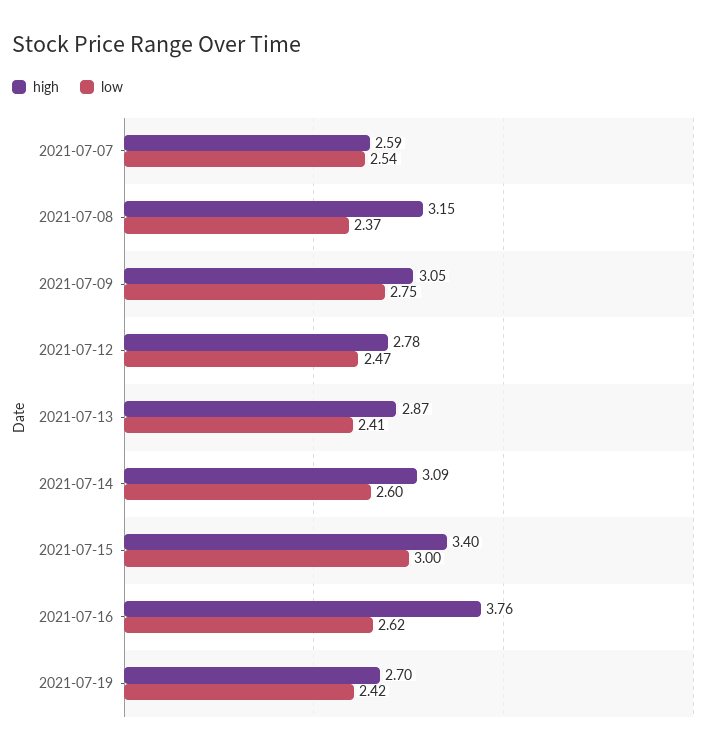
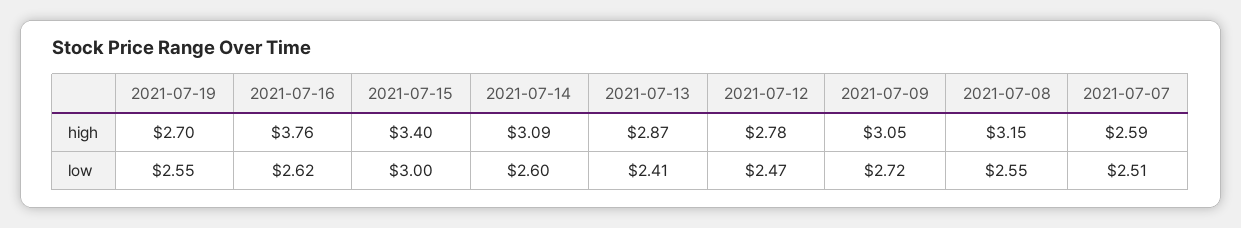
  {
    "high": {
      "2021-07-07": 2.59,
      "2021-07-08": 3.15,
      "2021-07-09": 3.05,
      "2021-07-12": 2.78,
      "2021-07-13": 2.87,
      "2021-07-14": 3.09,
      "2021-07-15": 3.4,
      "2021-07-16": 3.76,
      "2021-07-19": 2.7
    },
    "low": {
-     "2021-07-07": 2.54,
+     "2021-07-07": 2.51,
-     "2021-07-08": 2.37,
+     "2021-07-08": 2.55,
-     "2021-07-09": 2.75,
+     "2021-07-09": 2.72,
      "2021-07-12": 2.47,
      "2021-07-13": 2.41,
      "2021-07-14": 2.6,
      "2021-07-15": 3,
      "2021-07-16": 2.62,
-     "2021-07-19": 2.42
+     "2021-07-19": 2.55
    }
  }

